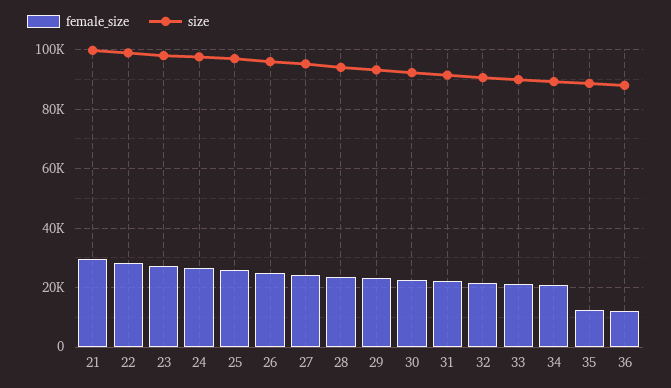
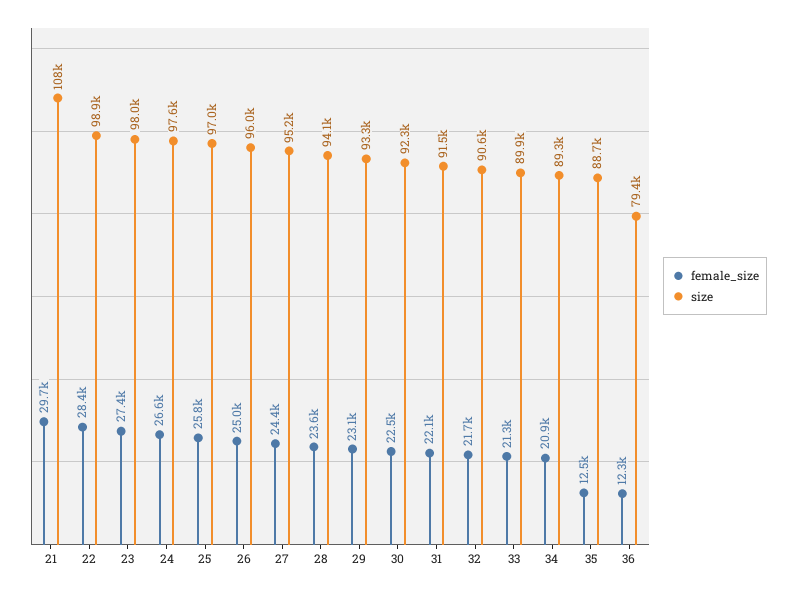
  {
    "female_size": {
      "21": 29700,
      "22": 28400,
      "23": 27400,
      "24": 26600,
      "25": 25800,
      "26": 25000,
      "27": 24400,
      "28": 23600,
      "29": 23100,
      "30": 22500,
      "31": 22100,
      "32": 21700,
      "33": 21300,
      "34": 20900,
      "35": 12500,
      "36": 12300
    },
    "size": {
-     "21": 100000,
+     "21": 108000,
      "22": 98900,
      "23": 98000,
      "24": 97600,
      "25": 97000,
      "26": 96000,
      "27": 95200,
      "28": 94100,
      "29": 93300,
      "30": 92300,
      "31": 91500,
      "32": 90600,
      "33": 89900,
      "34": 89300,
      "35": 88700,
-     "36": 87500
+     "36": 79400
    }
  }

